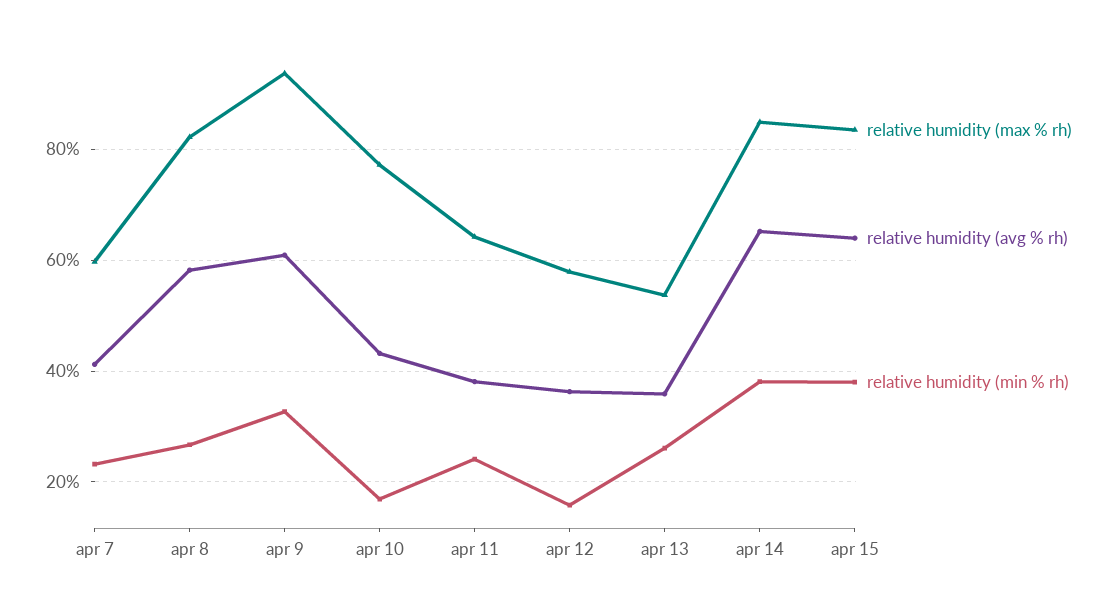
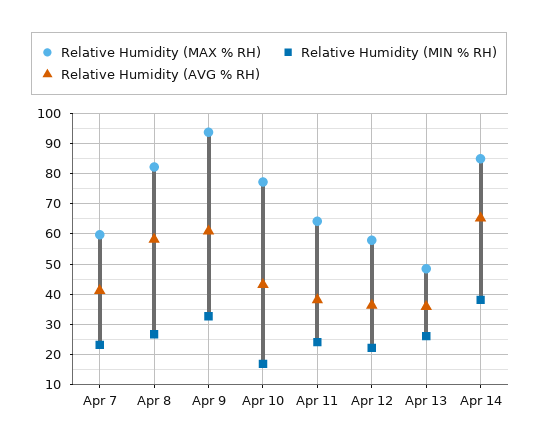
  {
    "relative humidity (max % rh)": {
      "apr 7": 60,
      "apr 8": 82,
      "apr 9": 94,
      "apr 10": 78,
      "apr 11": 64,
      "apr 12": 58,
-     "apr 13": 54,
+     "apr 13": 48,
-     "apr 14": 84,
+     "apr 14": 84
-     "apr 15": 84
    },
    "relative humidity (avg % rh)": {
      "apr 7": 42,
      "apr 8": 58,
      "apr 9": 60,
      "apr 10": 44,
      "apr 11": 38,
      "apr 12": 36,
      "apr 13": 36,
-     "apr 14": 66,
+     "apr 14": 66
-     "apr 15": 64
    },
    "relative humidity (min % rh)": {
      "apr 7": 24,
      "apr 8": 26,
      "apr 9": 32,
      "apr 10": 16,
      "apr 11": 24,
-     "apr 12": 16,
+     "apr 12": 22,
      "apr 13": 26,
-     "apr 14": 38,
+     "apr 14": 38
-     "apr 15": 38
    }
  }

